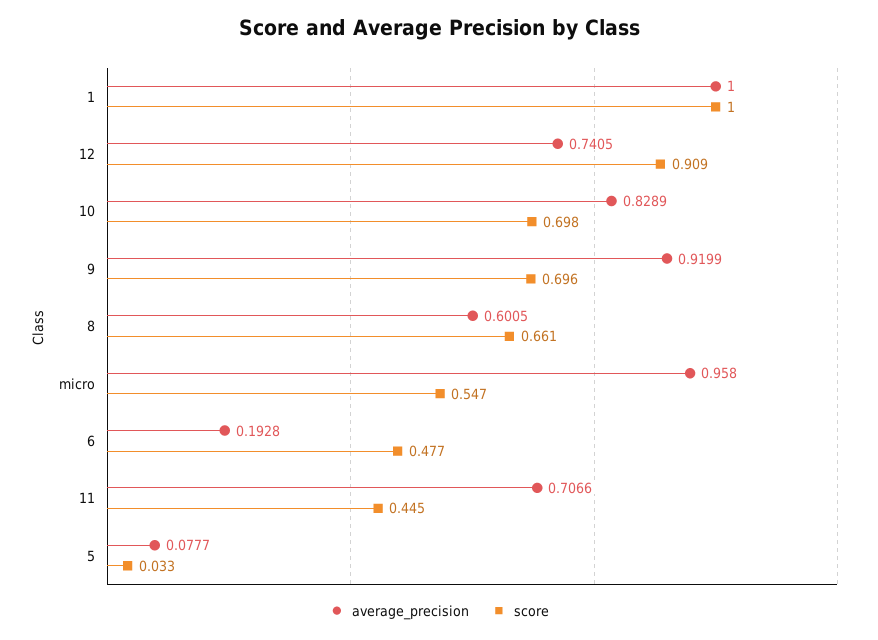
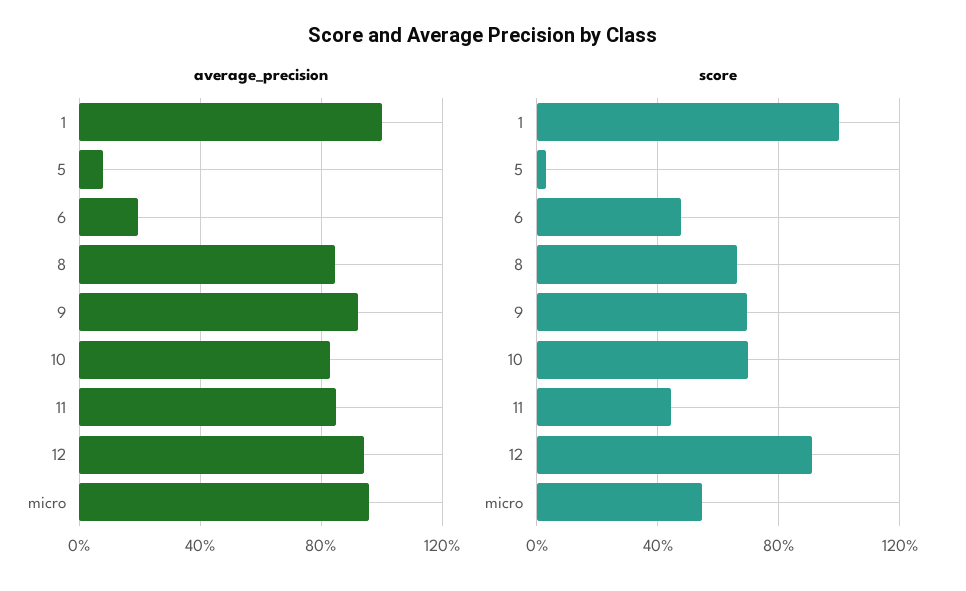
  {
    "average_precision": {
      "1": 1,
-     "12": 0.7405,
+     "12": 0.95,
      "10": 0.8289,
      "9": 0.9199,
-     "8": 0.6005,
+     "8": 0.85,
      "micro": 0.958,
      "6": 0.1928,
-     "11": 0.7066,
+     "11": 0.85,
      "5": 0.0777
    },
    "score": {
      "1": 1,
      "12": 0.909,
      "10": 0.698,
      "9": 0.696,
      "8": 0.661,
      "micro": 0.547,
      "6": 0.477,
      "11": 0.445,
      "5": 0.033
    }
  }

